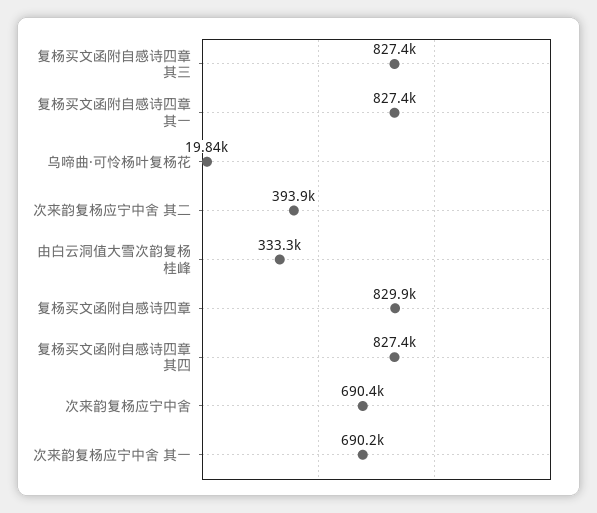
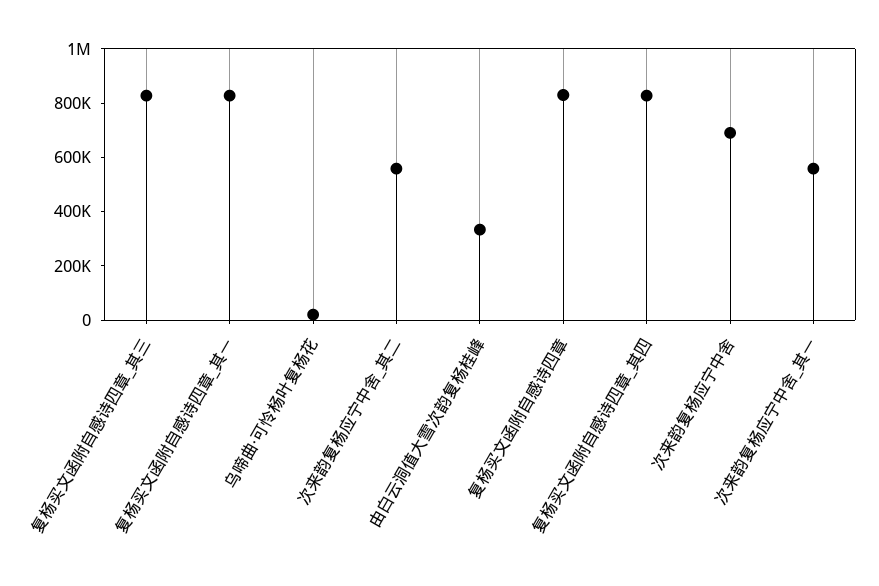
  {
    "复杨买文函附自感诗四章 其三": 827400,
    "复杨买文函附自感诗四章 其一": 827400,
    "乌啼曲·可怜杨叶复杨花": 19840,
-   "次来韵复杨应宁中舍 其二": 393900,
+   "次来韵复杨应宁中舍 其二": 550000,
    "由白云洞值大雪次韵复杨桂峰": 333300,
    "复杨买文函附自感诗四章": 829900,
    "复杨买文函附自感诗四章 其四": 827400,
    "次来韵复杨应宁中舍": 690400,
-   "次来韵复杨应宁中舍 其一": 690200
+   "次来韵复杨应宁中舍 其一": 550000
  }

